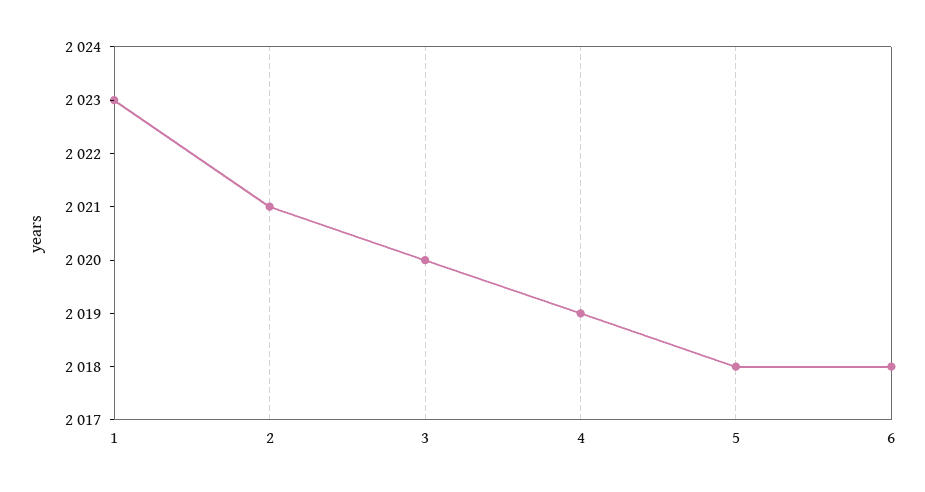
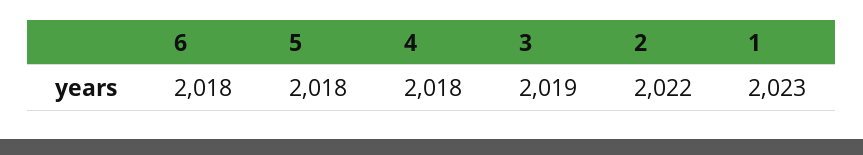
  {
    "1": 2023,
-   "2": 2021,
+   "2": 2022,
-   "3": 2020,
+   "3": 2019,
-   "4": 2019,
+   "4": 2018,
    "5": 2018,
    "6": 2018
  }

